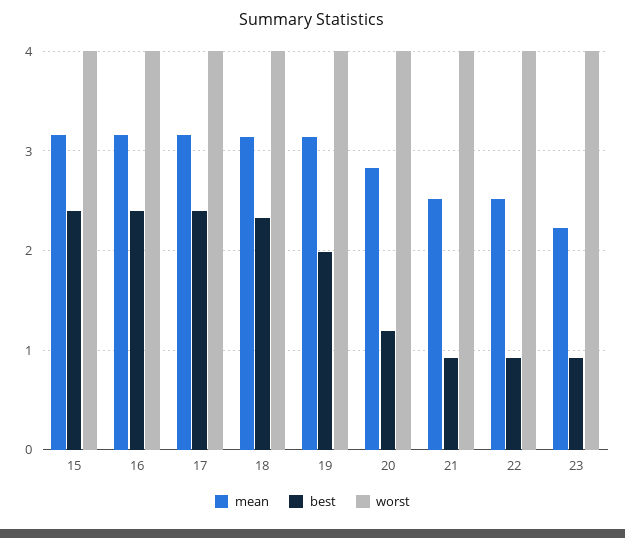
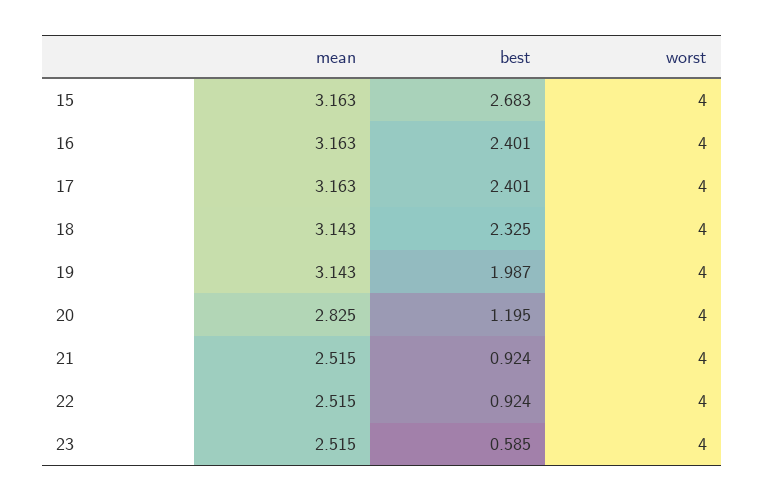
  {
    "mean": {
      "15": 3.163,
      "16": 3.163,
      "17": 3.163,
      "18": 3.143,
      "19": 3.143,
      "20": 2.825,
      "21": 2.515,
      "22": 2.515,
-     "23": 2.2
+     "23": 2.515
    },
    "best": {
-     "15": 2.4,
+     "15": 2.683,
      "16": 2.401,
      "17": 2.401,
      "18": 2.325,
      "19": 1.987,
      "20": 1.195,
      "21": 0.924,
      "22": 0.924,
-     "23": 0.9
+     "23": 0.585
    },
    "worst": {
      "15": 4,
      "16": 4,
      "17": 4,
      "18": 4,
      "19": 4,
      "20": 4,
      "21": 4,
      "22": 4,
      "23": 4
    }
  }

